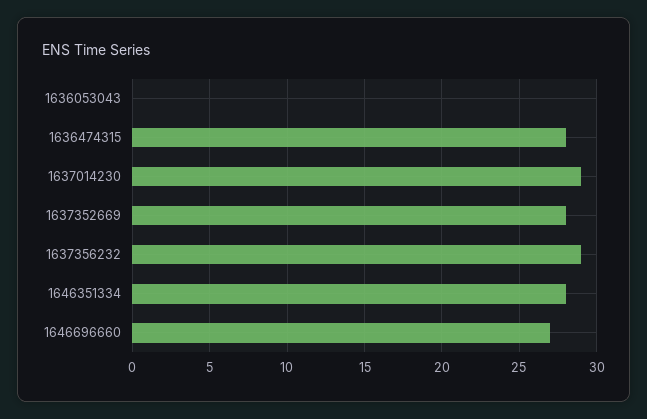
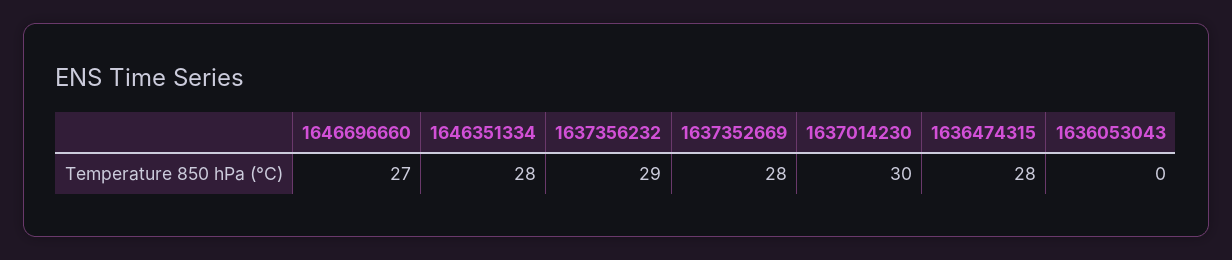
  {
    "1636053043": 0,
    "1636474315": 28,
-   "1637014230": 29,
+   "1637014230": 30,
    "1637352669": 28,
    "1637356232": 29,
    "1646351334": 28,
    "1646696660": 27
  }

